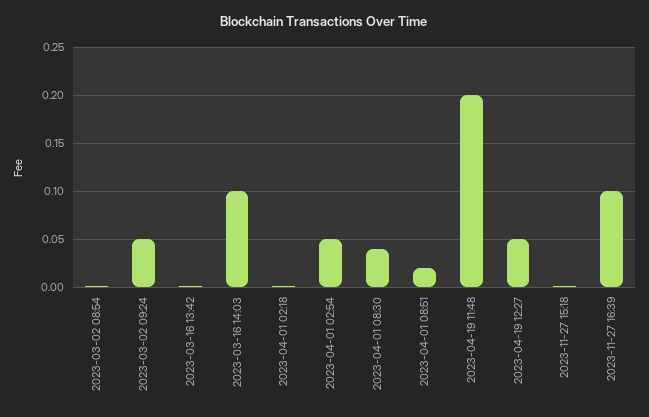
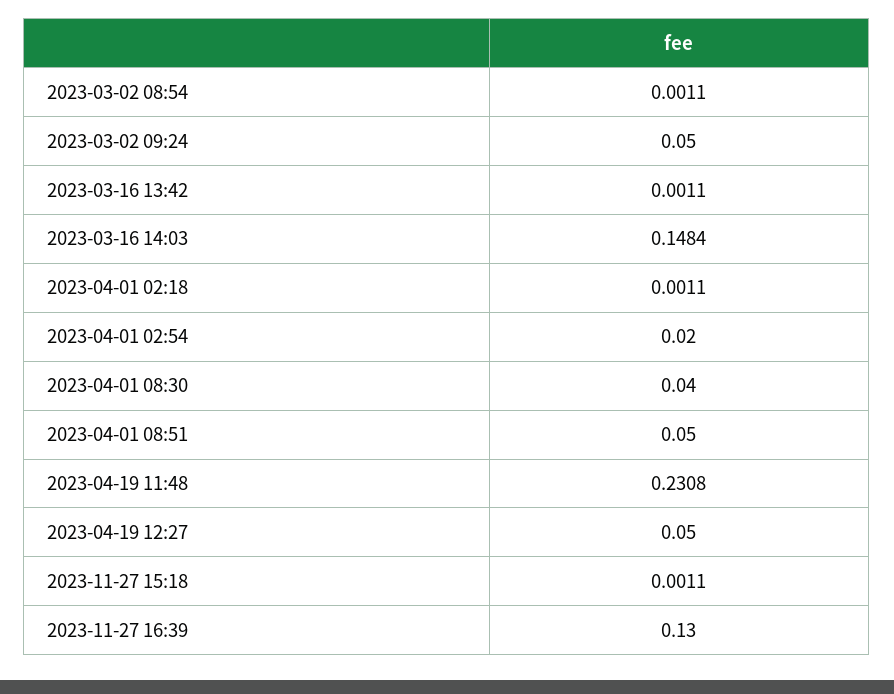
  {
    "2023-03-02 08:54": 0.0011,
    "2023-03-02 09:24": 0.05,
    "2023-03-16 13:42": 0.0011,
-   "2023-03-16 14:03": 0.1,
+   "2023-03-16 14:03": 0.1484,
    "2023-04-01 02:18": 0.0011,
-   "2023-04-01 02:54": 0.05,
+   "2023-04-01 02:54": 0.02,
    "2023-04-01 08:30": 0.04,
-   "2023-04-01 08:51": 0.02,
+   "2023-04-01 08:51": 0.05,
-   "2023-04-19 11:48": 0.2,
+   "2023-04-19 11:48": 0.2308,
    "2023-04-19 12:27": 0.05,
    "2023-11-27 15:18": 0.0011,
-   "2023-11-27 16:39": 0.1
+   "2023-11-27 16:39": 0.13
  }

